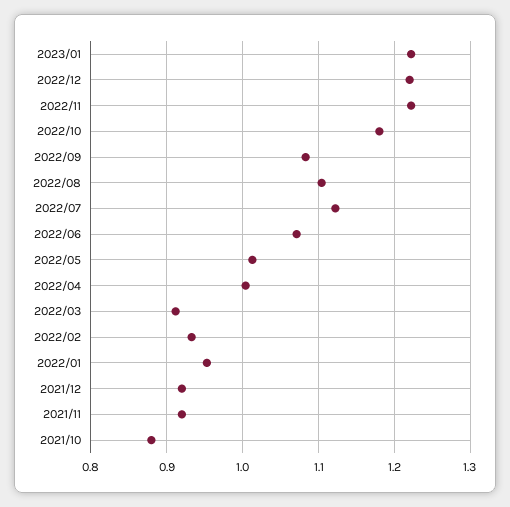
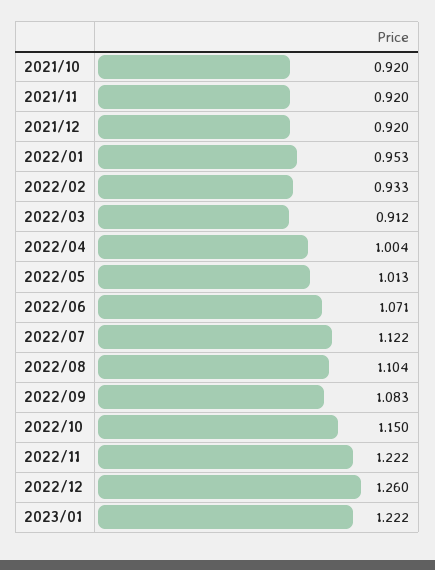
  {
    "2023/01": 1.222,
-   "2022/12": 1.22,
+   "2022/12": 1.26,
    "2022/11": 1.222,
-   "2022/10": 1.18,
+   "2022/10": 1.15,
    "2022/09": 1.083,
    "2022/08": 1.104,
    "2022/07": 1.122,
    "2022/06": 1.071,
    "2022/05": 1.013,
    "2022/04": 1.004,
    "2022/03": 0.912,
    "2022/02": 0.933,
    "2022/01": 0.953,
    "2021/12": 0.92,
    "2021/11": 0.92,
-   "2021/10": 0.88
+   "2021/10": 0.92
  }

